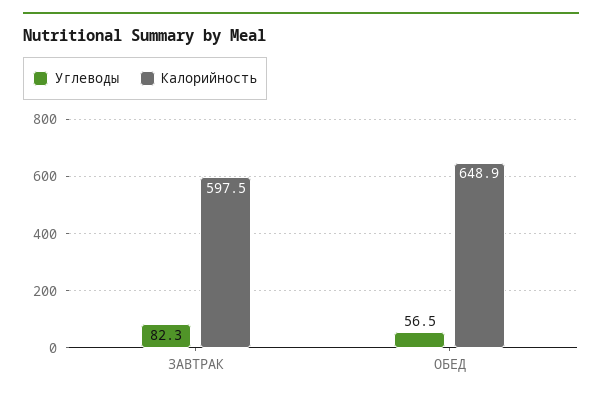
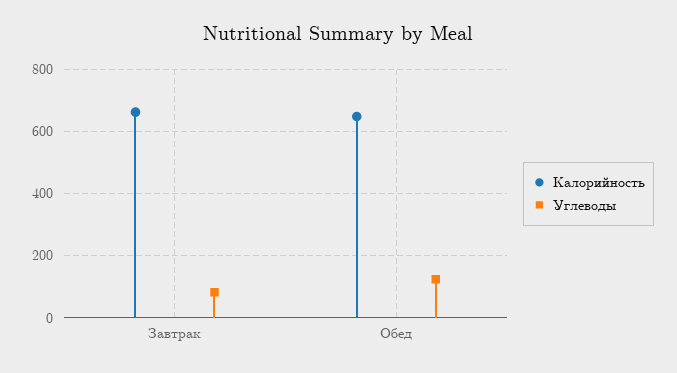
  {
    "Углеводы": {
      "ЗАВТРАК": 82.3,
-     "ОБЕД": 56.5
+     "ОБЕД": 120
    },
    "Калорийность": {
-     "ЗАВТРАК": 597.5,
+     "ЗАВТРАК": 660,
      "ОБЕД": 648.9
    }
  }

